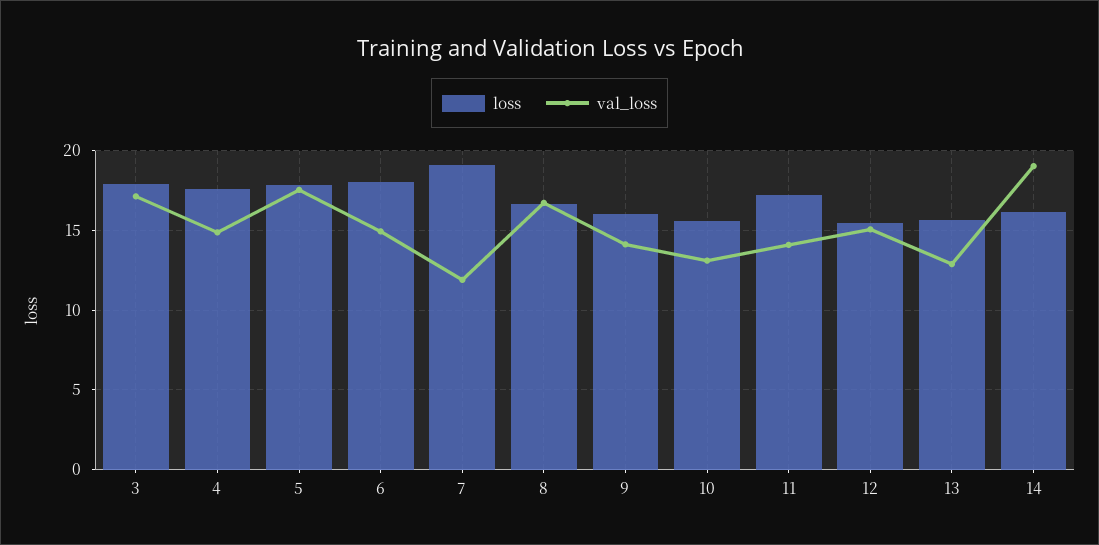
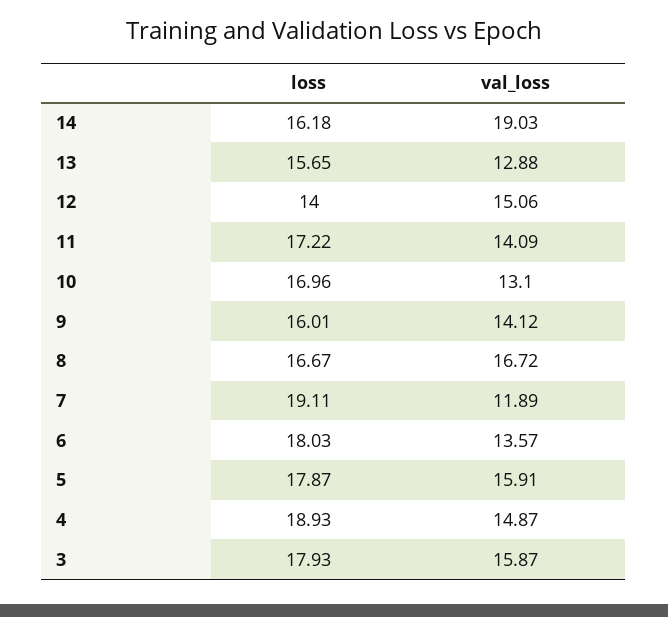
  {
    "loss": {
      "3": 17.93,
-     "4": 17.5,
+     "4": 18.93,
      "5": 17.87,
      "6": 18.03,
      "7": 19.11,
      "8": 16.67,
      "9": 16.01,
-     "10": 15.5,
+     "10": 16.96,
      "11": 17.22,
-     "12": 15.5,
+     "12": 14,
      "13": 15.65,
      "14": 16.18
    },
    "val_loss": {
-     "3": 17,
+     "3": 15.87,
      "4": 14.87,
-     "5": 17.5,
+     "5": 15.91,
-     "6": 15,
+     "6": 13.57,
      "7": 11.89,
      "8": 16.72,
      "9": 14.12,
      "10": 13.1,
      "11": 14.09,
      "12": 15.06,
      "13": 12.88,
      "14": 19.03
    }
  }

